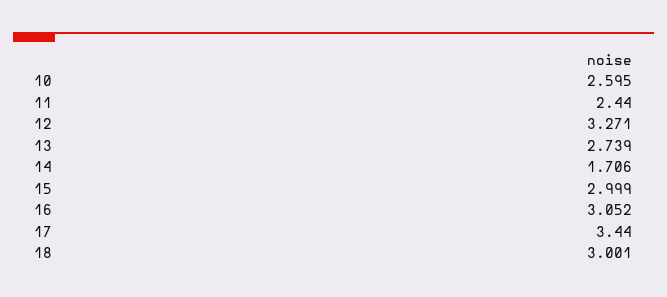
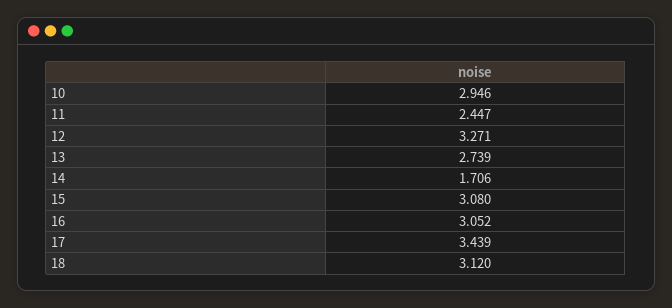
  {
-   "10": 2.595,
+   "10": 2.946,
-   "11": 2.44,
+   "11": 2.447,
    "12": 3.271,
    "13": 2.739,
    "14": 1.706,
-   "15": 2.999,
+   "15": 3.08,
    "16": 3.052,
-   "17": 3.44,
+   "17": 3.439,
-   "18": 3.001
+   "18": 3.12
  }

